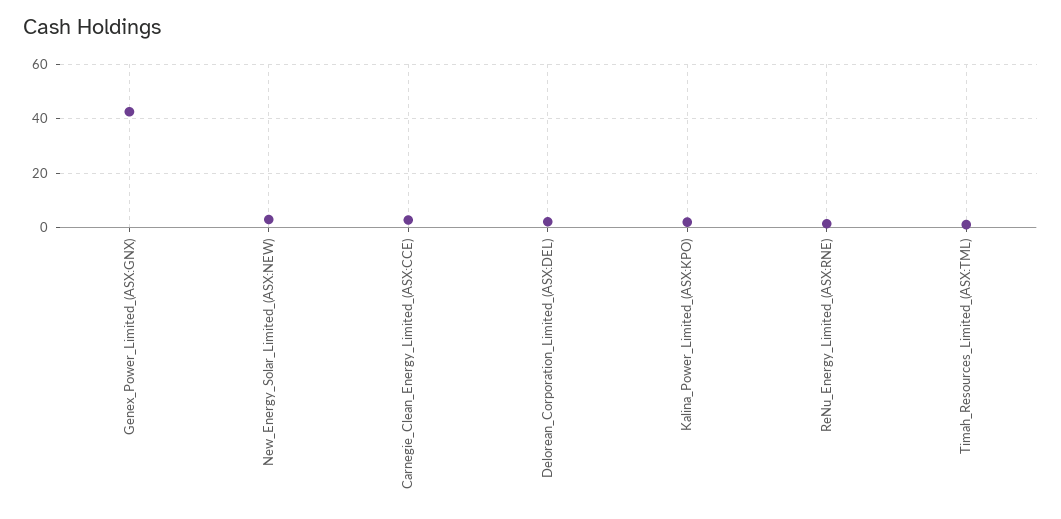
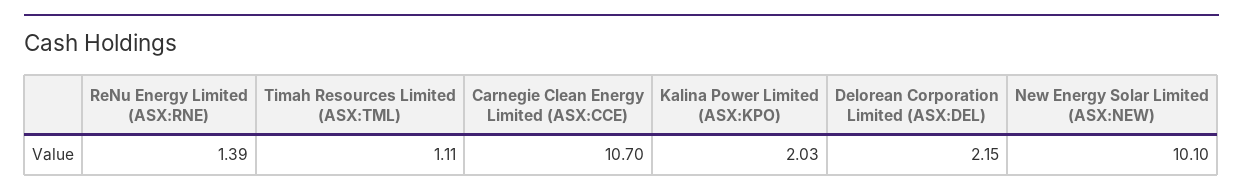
  {
-   "Genex_Power_Limited_(ASX:GNX)": 42.5,
-   "New_Energy_Solar_Limited_(ASX:NEW)": 2.5,
+   "New_Energy_Solar_Limited_(ASX:NEW)": 10.1,
-   "Carnegie_Clean_Energy_Limited_(ASX:CCE)": 2.5,
+   "Carnegie_Clean_Energy_Limited_(ASX:CCE)": 10.7,
    "Delorean_Corporation_Limited_(ASX:DEL)": 2.15,
    "Kalina_Power_Limited_(ASX:KPO)": 2.03,
    "ReNu_Energy_Limited_(ASX:RNE)": 1.39,
    "Timah_Resources_Limited_(ASX:TML)": 1.11
  }

